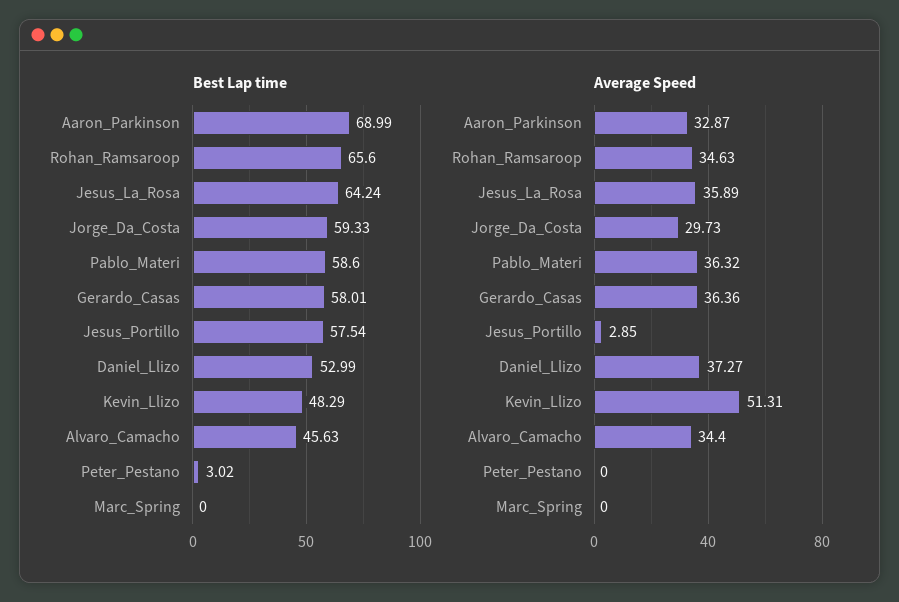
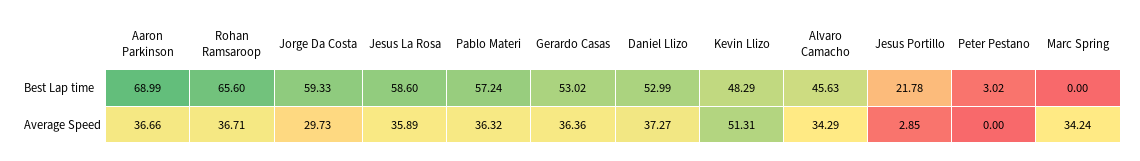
  {
    "Best Lap time": {
      "Aaron_Parkinson": 68.99,
      "Rohan_Ramsaroop": 65.6,
-     "Jesus_La_Rosa": 64.24,
+     "Jesus_La_Rosa": 58.6,
      "Jorge_Da_Costa": 59.33,
-     "Pablo_Materi": 58.6,
+     "Pablo_Materi": 57.24,
-     "Gerardo_Casas": 58.01,
+     "Gerardo_Casas": 53.02,
-     "Jesus_Portillo": 57.54,
+     "Jesus_Portillo": 21.78,
      "Daniel_Llizo": 52.99,
      "Kevin_Llizo": 48.29,
      "Alvaro_Camacho": 45.63,
      "Peter_Pestano": 3.02,
      "Marc_Spring": 0
    },
    "Average Speed": {
-     "Aaron_Parkinson": 32.87,
+     "Aaron_Parkinson": 36.66,
-     "Rohan_Ramsaroop": 34.63,
+     "Rohan_Ramsaroop": 36.71,
      "Jesus_La_Rosa": 35.89,
      "Jorge_Da_Costa": 29.73,
      "Pablo_Materi": 36.32,
      "Gerardo_Casas": 36.36,
      "Jesus_Portillo": 2.85,
      "Daniel_Llizo": 37.27,
      "Kevin_Llizo": 51.31,
-     "Alvaro_Camacho": 34.4,
+     "Alvaro_Camacho": 34.29,
      "Peter_Pestano": 0,
-     "Marc_Spring": 0
+     "Marc_Spring": 34.24
    }
  }

